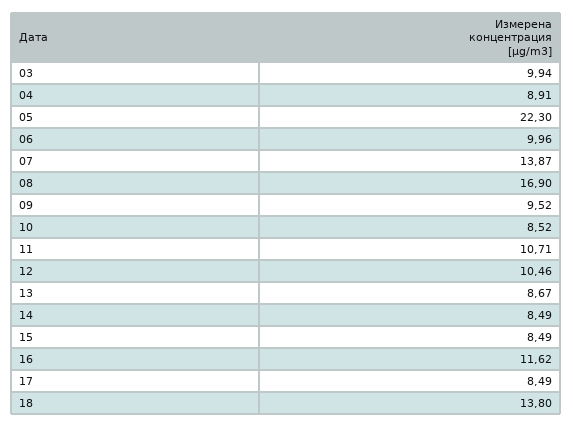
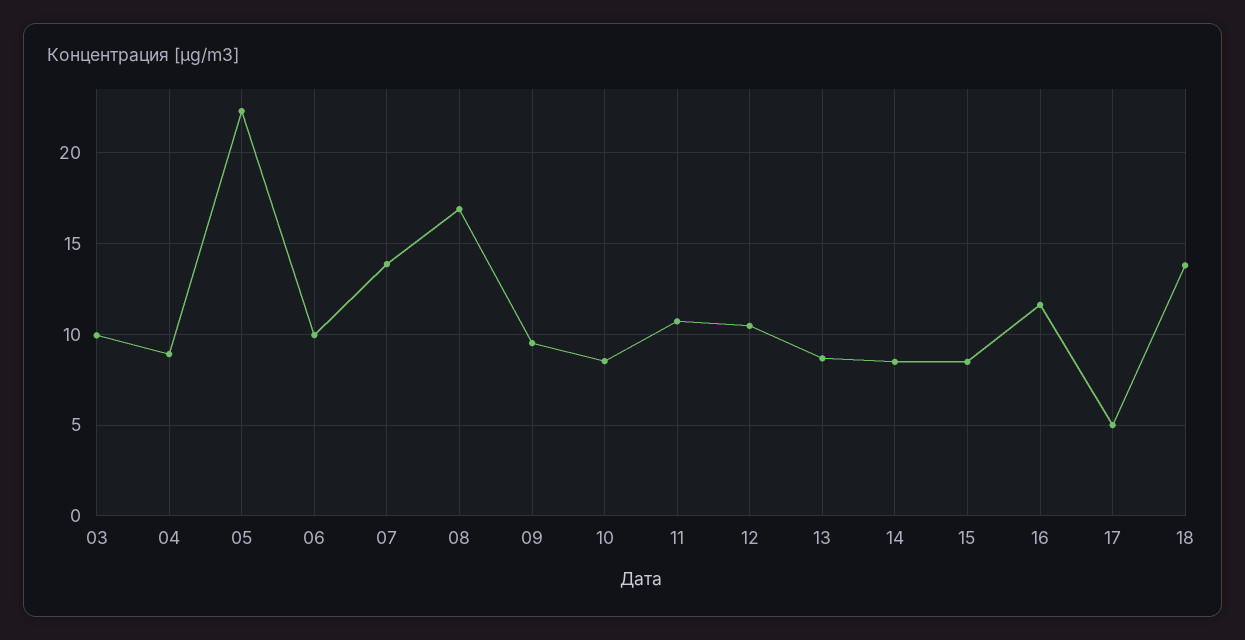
  {
    "03": 9.94,
    "04": 8.91,
    "05": 22.3,
    "06": 9.96,
    "07": 13.87,
    "08": 16.9,
    "09": 9.52,
    "10": 8.52,
    "11": 10.71,
    "12": 10.46,
    "13": 8.67,
    "14": 8.49,
    "15": 8.49,
    "16": 11.62,
-   "17": 8.49,
+   "17": 5,
    "18": 13.8
  }

